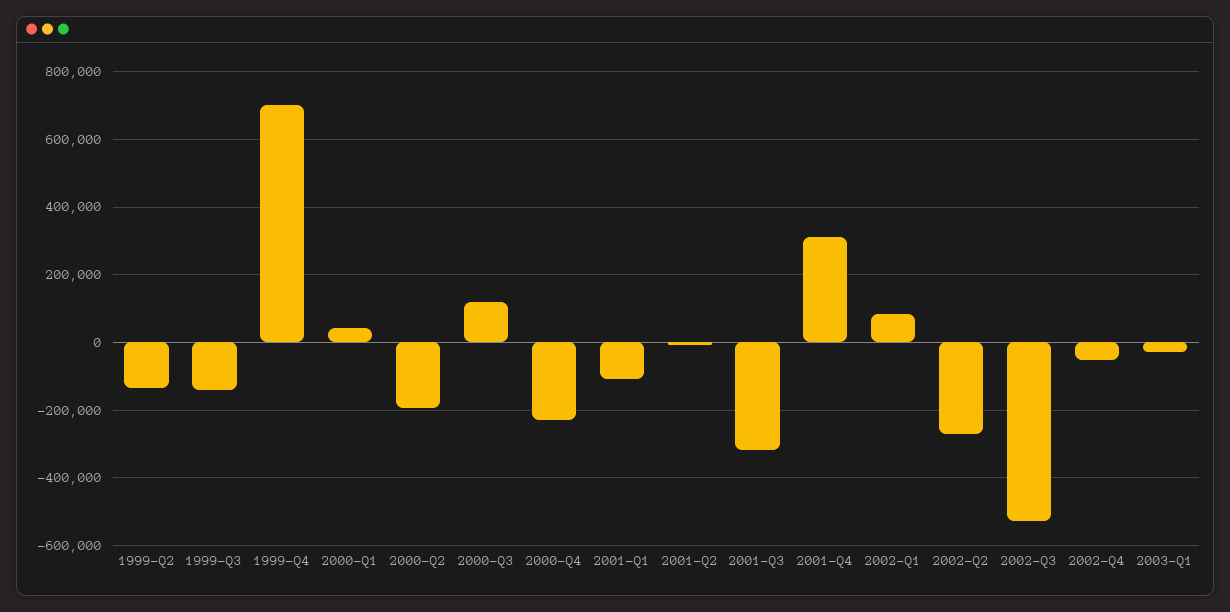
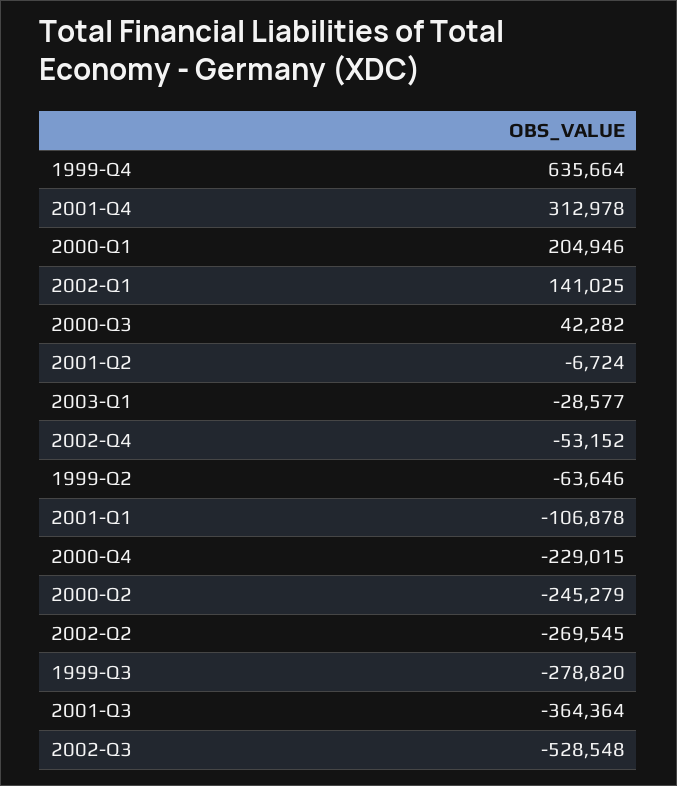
  {
-   "1999-Q2": -140000,
+   "1999-Q2": -63646,
-   "1999-Q3": -140000,
+   "1999-Q3": -278820,
-   "1999-Q4": 700000,
+   "1999-Q4": 635664,
-   "2000-Q1": 40000,
+   "2000-Q1": 204946,
-   "2000-Q2": -200000,
+   "2000-Q2": -245279,
-   "2000-Q3": 120000,
+   "2000-Q3": 42282,
    "2000-Q4": -229015,
    "2001-Q1": -106878,
    "2001-Q2": -6724,
-   "2001-Q3": -320000,
+   "2001-Q3": -364364,
    "2001-Q4": 312978,
-   "2002-Q1": 80000,
+   "2002-Q1": 141025,
    "2002-Q2": -269545,
    "2002-Q3": -528548,
    "2002-Q4": -53152,
    "2003-Q1": -28577
  }

